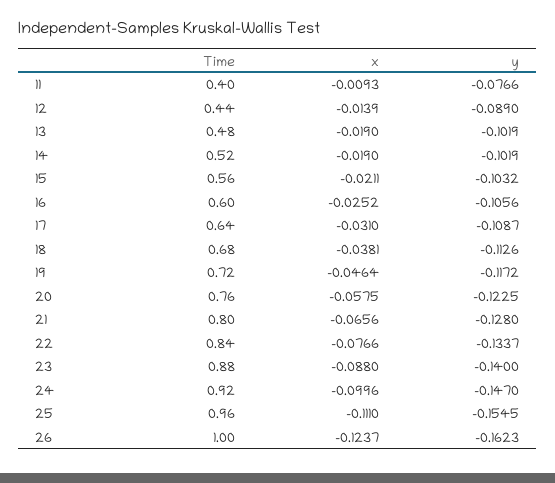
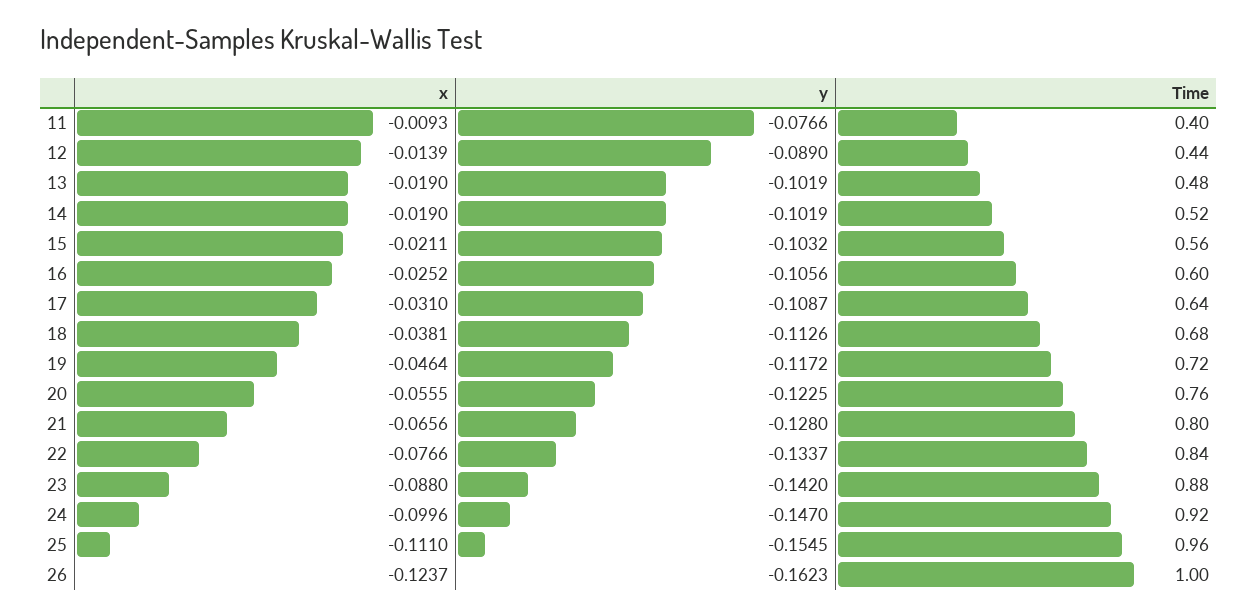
  {
    "Time": {
      "11": 0.4,
      "12": 0.44,
      "13": 0.48,
      "14": 0.52,
      "15": 0.56,
      "16": 0.6,
      "17": 0.64,
      "18": 0.68,
      "19": 0.72,
      "20": 0.76,
      "21": 0.8,
      "22": 0.84,
      "23": 0.88,
      "24": 0.92,
      "25": 0.96,
      "26": 1
    },
    "x": {
      "11": -0.0093,
      "12": -0.0139,
      "13": -0.019,
      "14": -0.019,
      "15": -0.0211,
      "16": -0.0252,
      "17": -0.031,
      "18": -0.0381,
      "19": -0.0464,
-     "20": -0.0575,
+     "20": -0.0555,
      "21": -0.0656,
      "22": -0.0766,
      "23": -0.088,
      "24": -0.0996,
      "25": -0.111,
      "26": -0.1237
    },
    "y": {
      "11": -0.0766,
      "12": -0.089,
      "13": -0.1019,
      "14": -0.1019,
      "15": -0.1032,
      "16": -0.1056,
      "17": -0.1087,
      "18": -0.1126,
      "19": -0.1172,
      "20": -0.1225,
      "21": -0.128,
      "22": -0.1337,
-     "23": -0.14,
+     "23": -0.142,
      "24": -0.147,
      "25": -0.1545,
      "26": -0.1623
    }
  }

